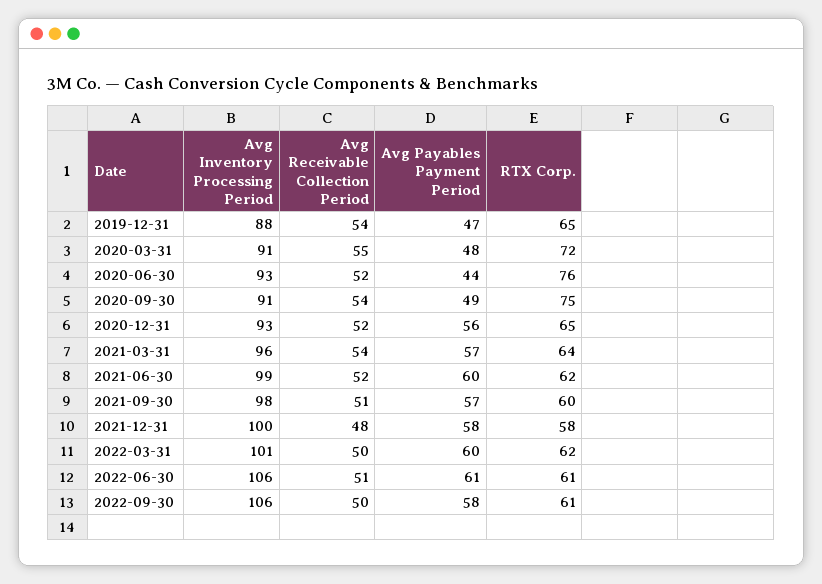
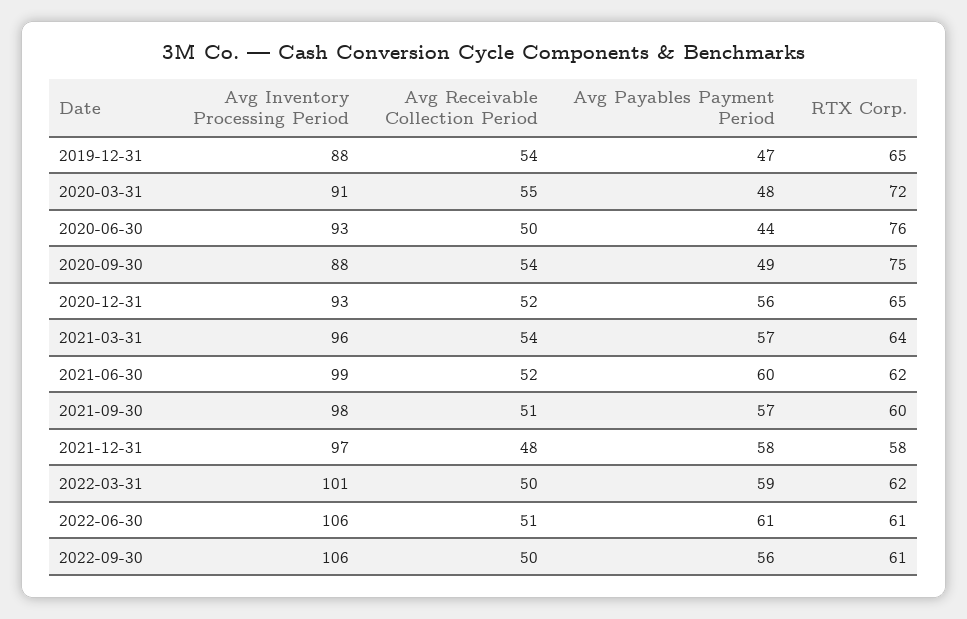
  {
    "Avg Inventory Processing Period": {
      "2019-12-31": 88,
      "2020-03-31": 91,
      "2020-06-30": 93,
-     "2020-09-30": 91,
+     "2020-09-30": 88,
      "2020-12-31": 93,
      "2021-03-31": 96,
      "2021-06-30": 99,
      "2021-09-30": 98,
-     "2021-12-31": 100,
+     "2021-12-31": 97,
      "2022-03-31": 101,
      "2022-06-30": 106,
      "2022-09-30": 106
    },
    "Avg Receivable Collection Period": {
      "2019-12-31": 54,
      "2020-03-31": 55,
-     "2020-06-30": 52,
+     "2020-06-30": 50,
      "2020-09-30": 54,
      "2020-12-31": 52,
      "2021-03-31": 54,
      "2021-06-30": 52,
      "2021-09-30": 51,
      "2021-12-31": 48,
      "2022-03-31": 50,
      "2022-06-30": 51,
      "2022-09-30": 50
    },
    "Avg Payables Payment Period": {
      "2019-12-31": 47,
      "2020-03-31": 48,
      "2020-06-30": 44,
      "2020-09-30": 49,
      "2020-12-31": 56,
      "2021-03-31": 57,
      "2021-06-30": 60,
      "2021-09-30": 57,
      "2021-12-31": 58,
-     "2022-03-31": 60,
+     "2022-03-31": 59,
      "2022-06-30": 61,
-     "2022-09-30": 58
+     "2022-09-30": 56
    },
    "RTX Corp.": {
      "2019-12-31": 65,
      "2020-03-31": 72,
      "2020-06-30": 76,
      "2020-09-30": 75,
      "2020-12-31": 65,
      "2021-03-31": 64,
      "2021-06-30": 62,
      "2021-09-30": 60,
      "2021-12-31": 58,
      "2022-03-31": 62,
      "2022-06-30": 61,
      "2022-09-30": 61
    }
  }

